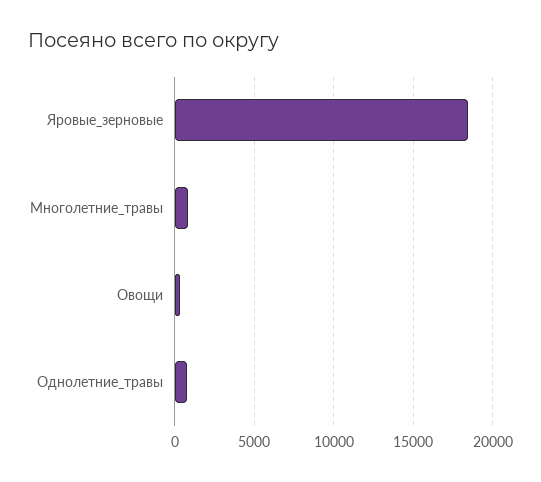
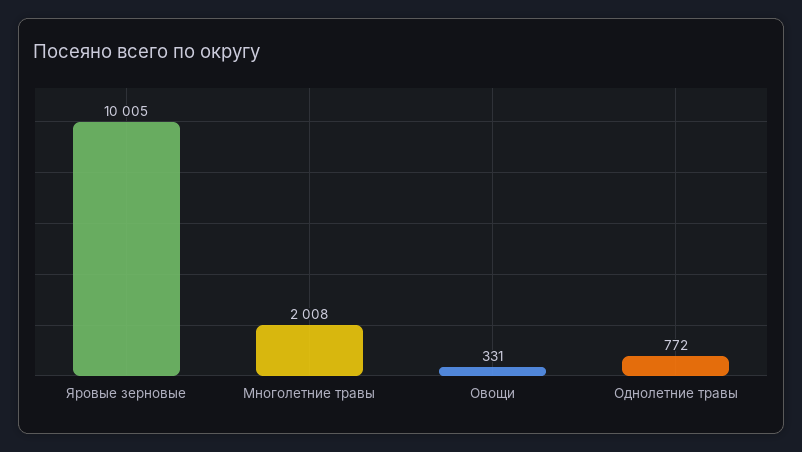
  {
-   "Яровые_зерновые": 18500,
+   "Яровые_зерновые": 10005,
-   "Многолетние_травы": 1000,
+   "Многолетние_травы": 2008,
    "Овощи": 331,
    "Однолетние_травы": 772
  }

